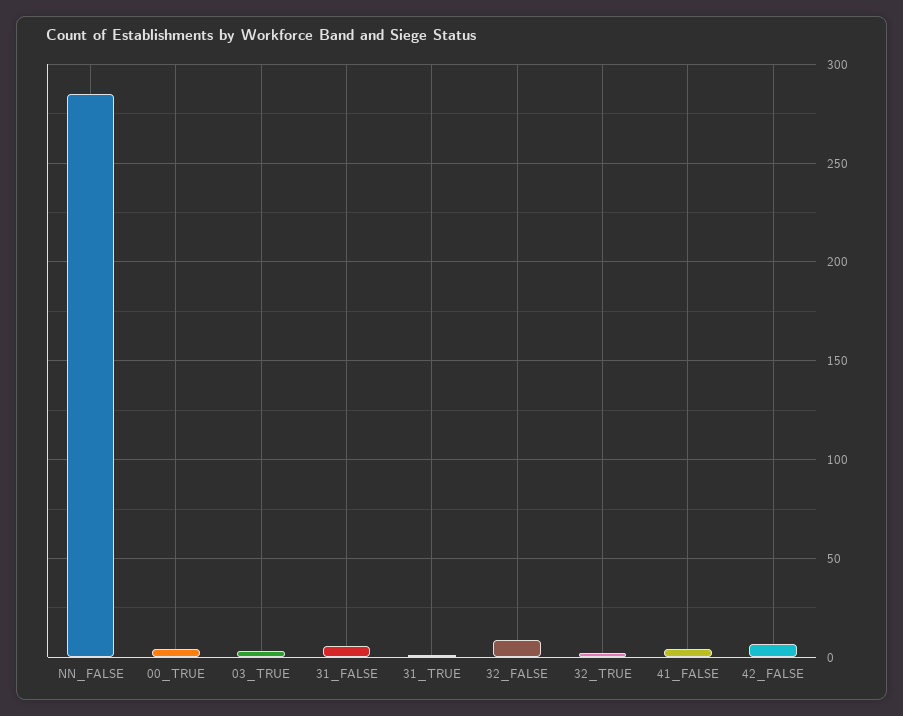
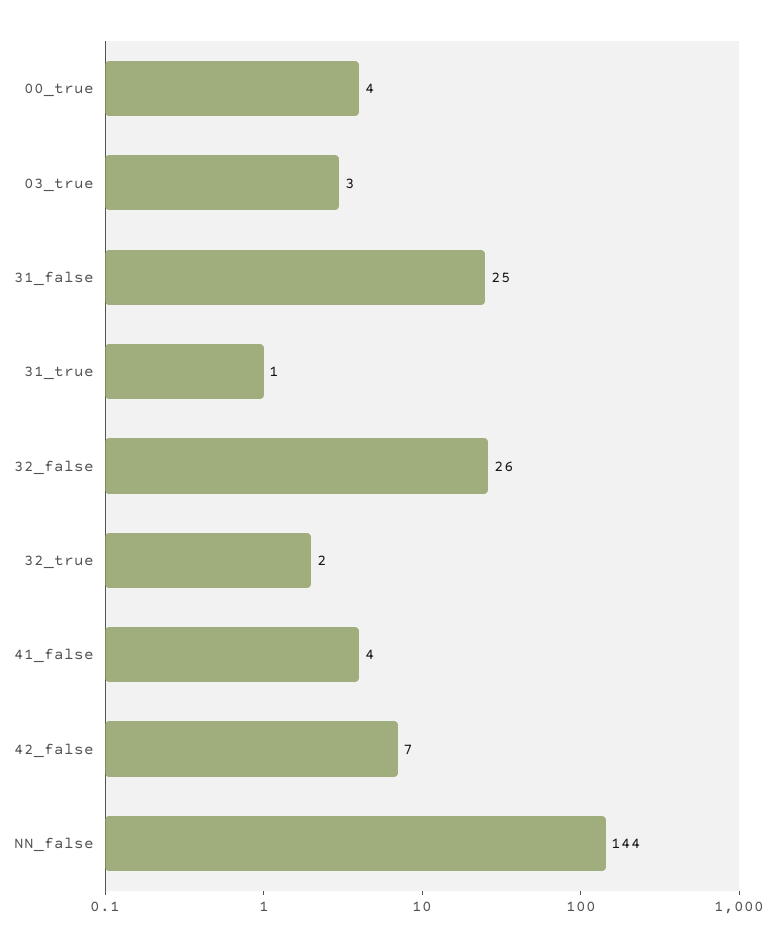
  {
-   "NN_FALSE": 285,
+   "NN_FALSE": 144,
    "00_TRUE": 4,
    "03_TRUE": 3,
-   "31_FALSE": 5,
+   "31_FALSE": 25,
    "31_TRUE": 1,
-   "32_FALSE": 10,
+   "32_FALSE": 26,
    "32_TRUE": 2,
    "41_FALSE": 4,
    "42_FALSE": 7
  }

